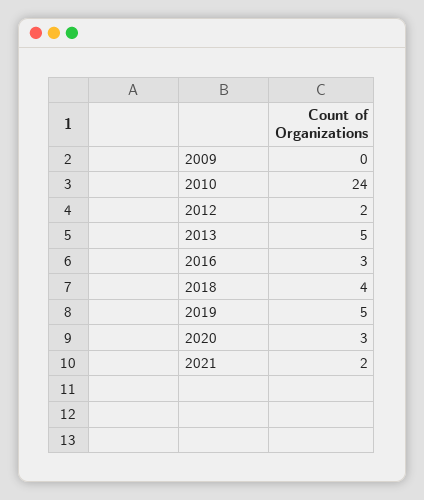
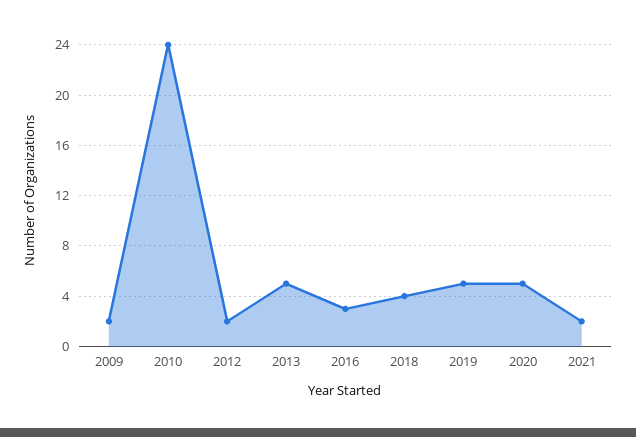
  {
-   "2009": 0,
+   "2009": 2,
    "2010": 24,
    "2012": 2,
    "2013": 5,
    "2016": 3,
    "2018": 4,
    "2019": 5,
-   "2020": 3,
+   "2020": 5,
    "2021": 2
  }

